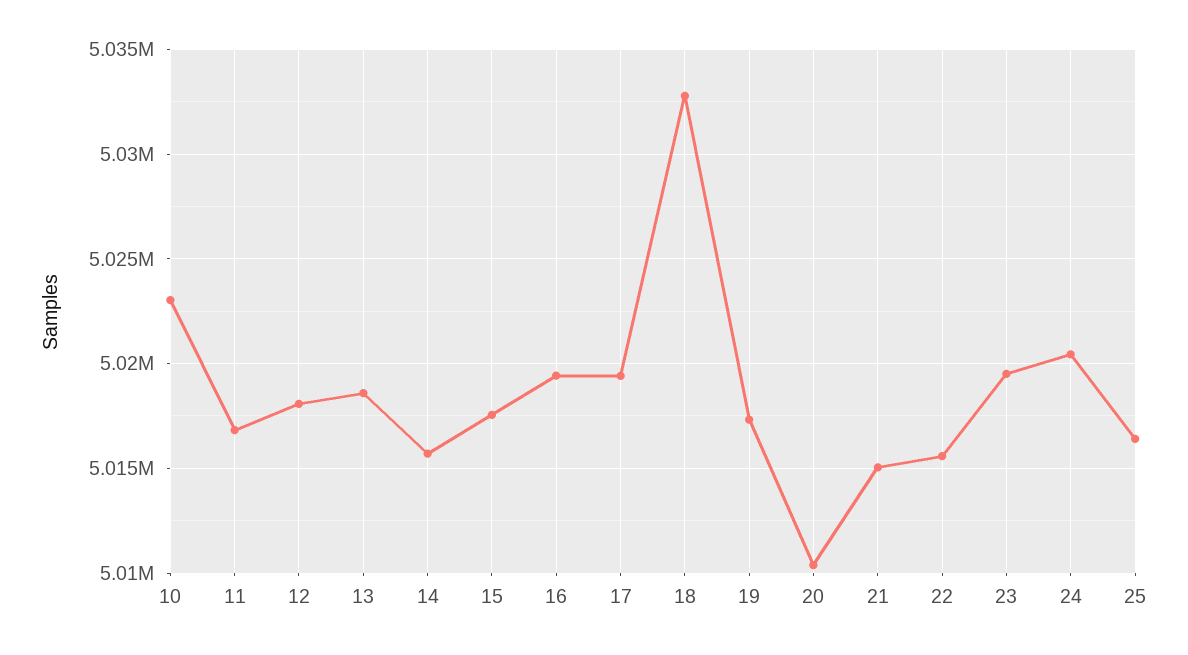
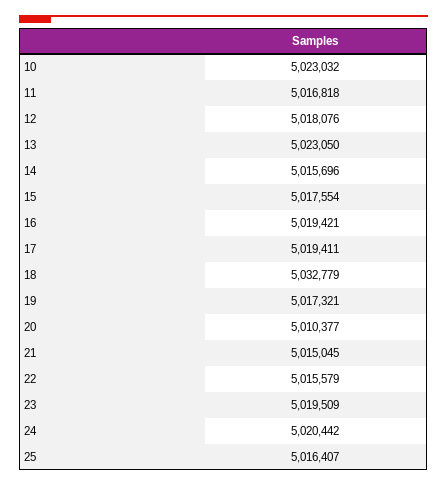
  {
    "10": 5023032,
    "11": 5016818,
    "12": 5018076,
-   "13": 5018500,
+   "13": 5023050,
    "14": 5015696,
    "15": 5017554,
    "16": 5019421,
    "17": 5019411,
    "18": 5032779,
    "19": 5017321,
    "20": 5010377,
    "21": 5015045,
    "22": 5015579,
    "23": 5019509,
    "24": 5020442,
    "25": 5016407
  }

